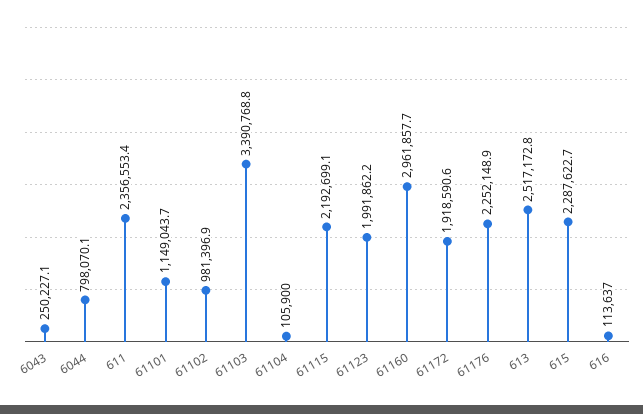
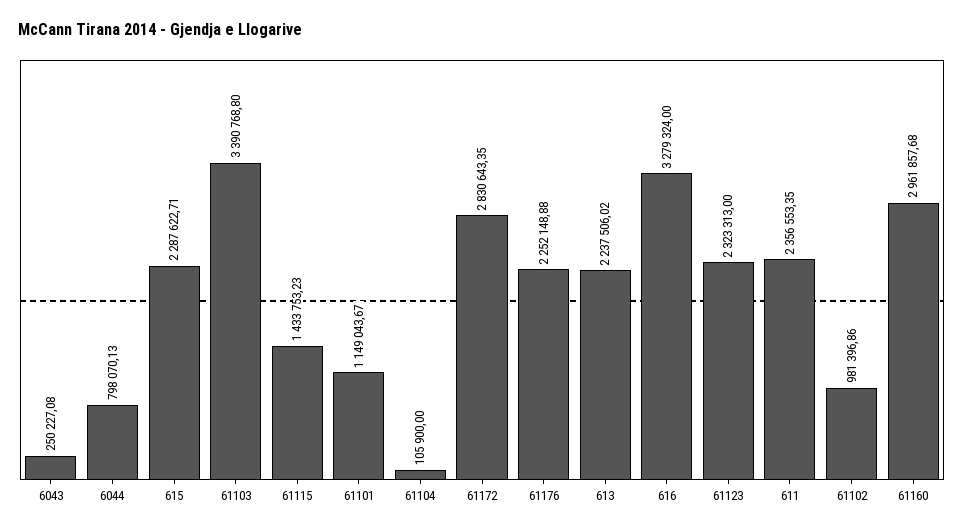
  {
    "6043": 250227.08,
    "6044": 798070.13,
    "611": 2356553.35,
    "61101": 1149043.67,
    "61102": 981396.86,
    "61103": 3390768.8,
    "61104": 105900,
-   "61115": 2192699.1,
+   "61115": 1433753.23,
-   "61123": 1991862.2,
+   "61123": 2323313,
    "61160": 2961857.68,
-   "61172": 1918590.6,
+   "61172": 2830643.35,
    "61176": 2252148.88,
-   "613": 2517172.8,
+   "613": 2237506.02,
    "615": 2287622.71,
-   "616": 113637
+   "616": 3279324
  }

